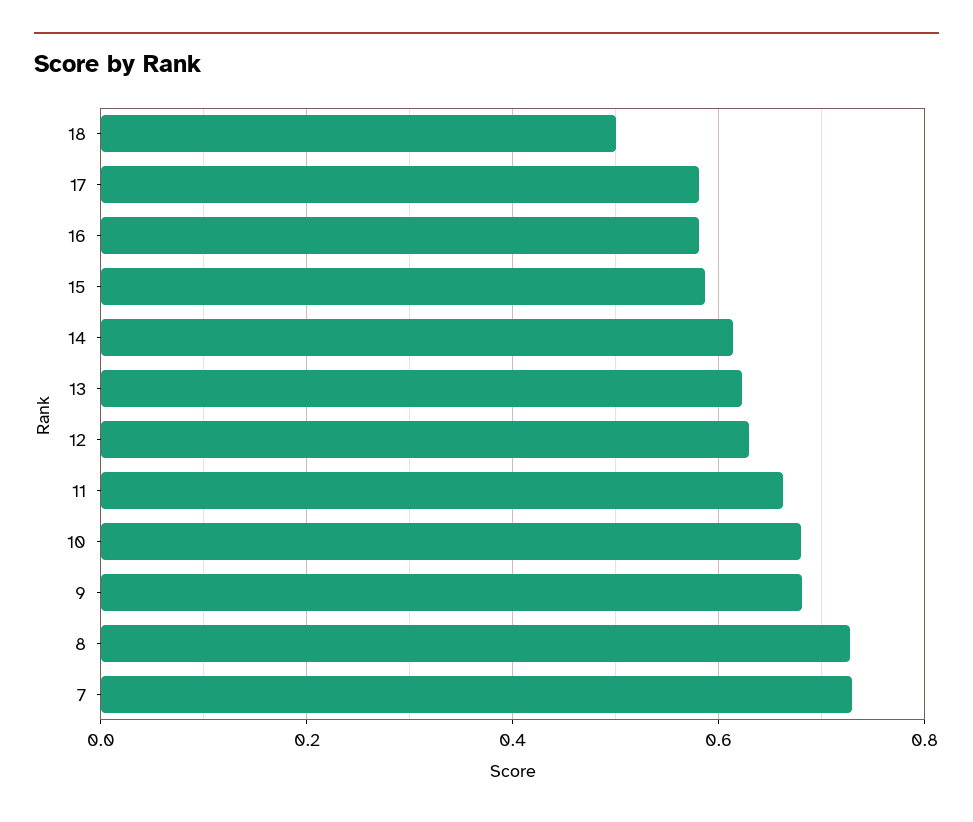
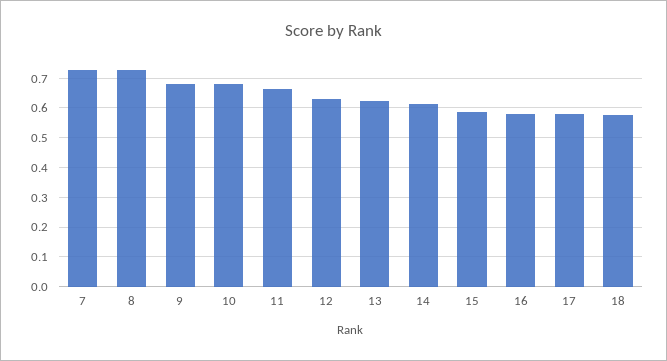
  {
-   "18": 0.5,
+   "18": 0.575,
    "17": 0.58,
    "16": 0.58,
    "15": 0.58,
    "14": 0.62,
    "13": 0.62,
    "12": 0.62,
    "11": 0.66,
    "10": 0.68,
    "9": 0.68,
    "8": 0.72,
    "7": 0.72
  }

